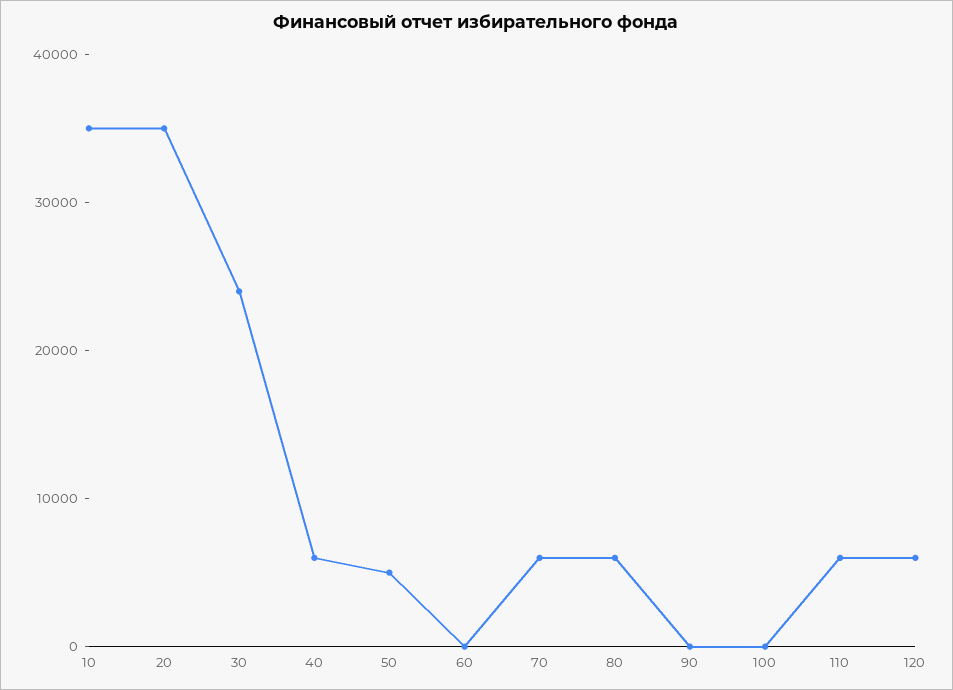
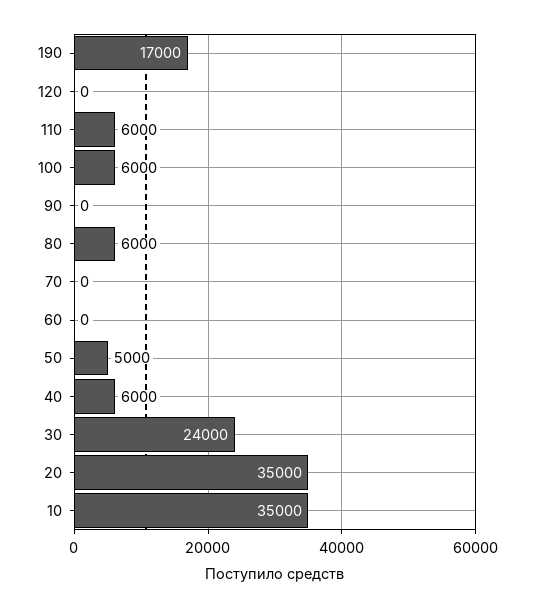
  {
    "10": 35000,
    "20": 35000,
    "30": 24000,
    "40": 6000,
    "50": 5000,
    "60": 0,
-   "70": 6000,
+   "70": 0,
    "80": 6000,
    "90": 0,
-   "100": 0,
+   "100": 6000,
    "110": 6000,
-   "120": 6000
+   "120": 0,
+   "190": 17000
  }

